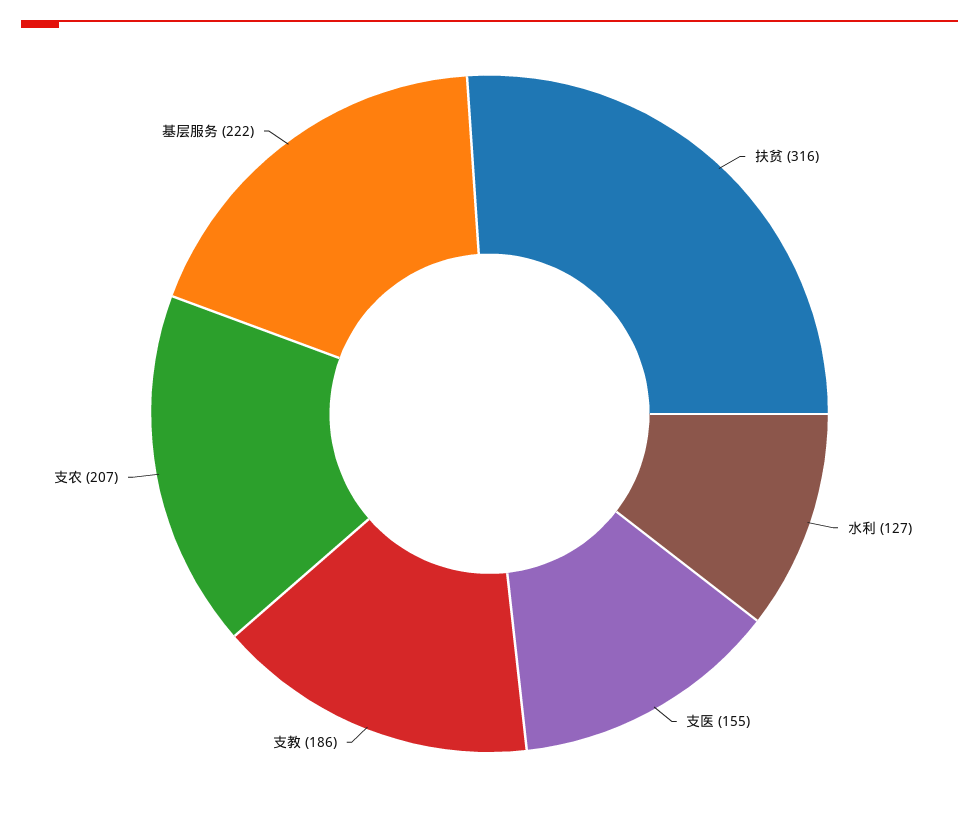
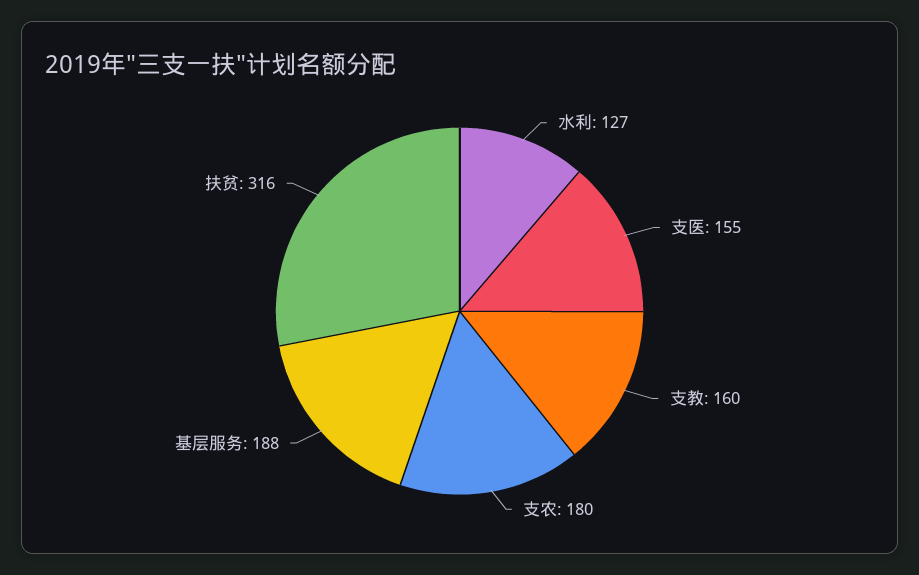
  {
    "扶贫": 316,
    "水利": 127,
    "支医": 155,
-   "支教": 186,
+   "支教": 160,
-   "支农": 207,
+   "支农": 180,
-   "基层服务": 222
+   "基层服务": 188
  }

